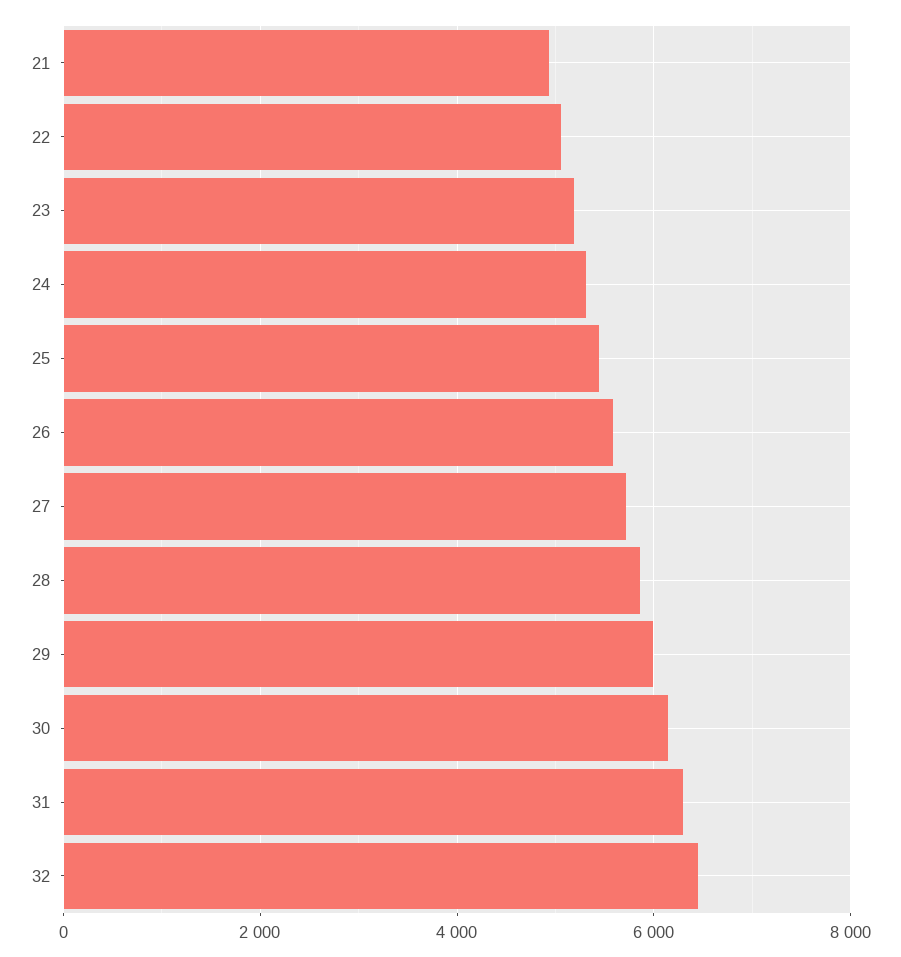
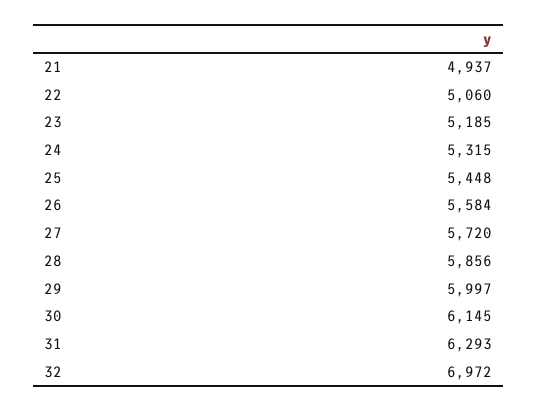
  {
    "21": 4937,
    "22": 5060,
    "23": 5185,
    "24": 5315,
    "25": 5448,
    "26": 5584,
    "27": 5720,
    "28": 5856,
    "29": 5997,
    "30": 6145,
    "31": 6293,
-   "32": 6400
+   "32": 6972
  }

